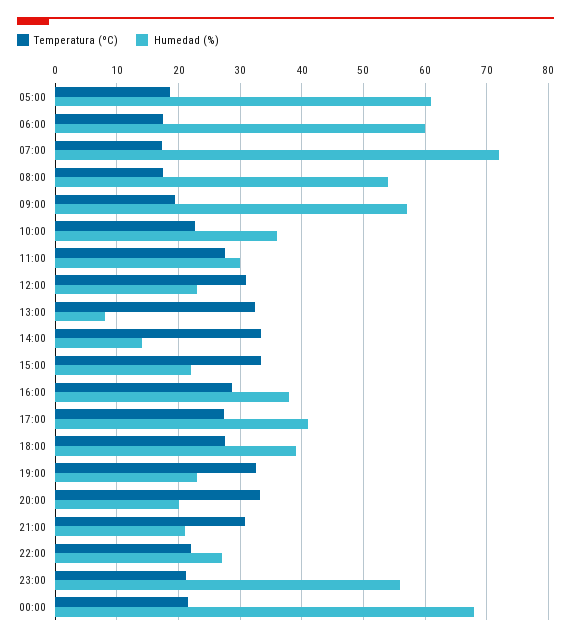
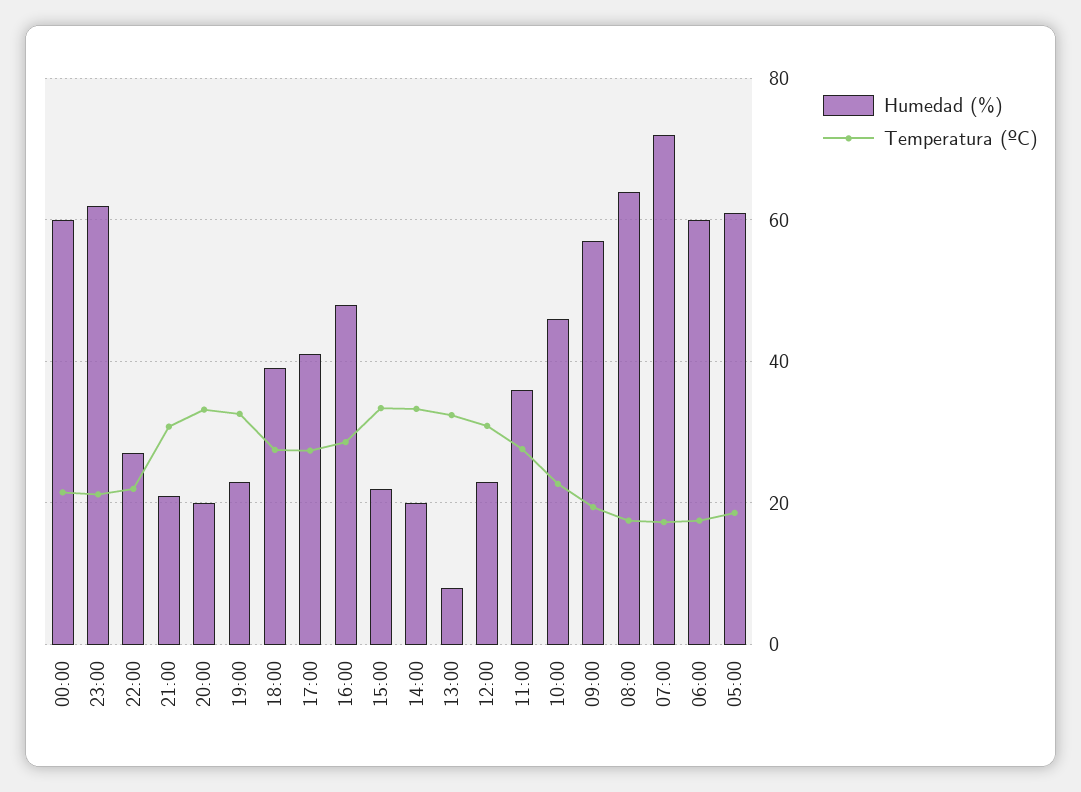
  {
    "Temperatura (ºC)": {
      "05:00": 19,
      "06:00": 18,
      "07:00": 17,
      "08:00": 18,
      "09:00": 19,
      "10:00": 23,
      "11:00": 28,
      "12:00": 31,
      "13:00": 32,
      "14:00": 33,
      "15:00": 33,
      "16:00": 29,
      "17:00": 27,
      "18:00": 28,
      "19:00": 33,
      "20:00": 33,
      "21:00": 31,
      "22:00": 22,
      "23:00": 21,
      "00:00": 22
    },
    "Humedad (%)": {
      "05:00": 61,
      "06:00": 60,
      "07:00": 72,
-     "08:00": 54,
+     "08:00": 64,
      "09:00": 57,
-     "10:00": 36,
+     "10:00": 46,
-     "11:00": 30,
+     "11:00": 36,
      "12:00": 23,
      "13:00": 8,
-     "14:00": 14,
+     "14:00": 20,
      "15:00": 22,
-     "16:00": 38,
+     "16:00": 48,
      "17:00": 41,
      "18:00": 39,
      "19:00": 23,
      "20:00": 20,
      "21:00": 21,
      "22:00": 27,
-     "23:00": 56,
+     "23:00": 62,
-     "00:00": 68
+     "00:00": 60
    }
  }

